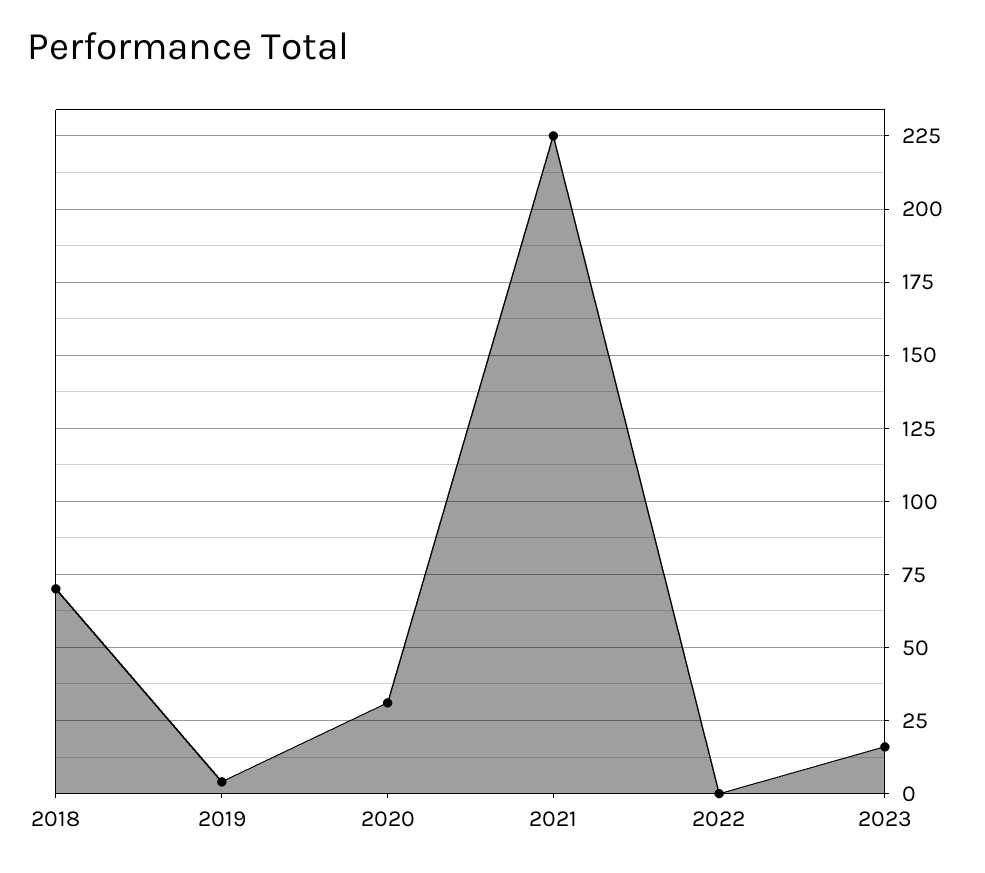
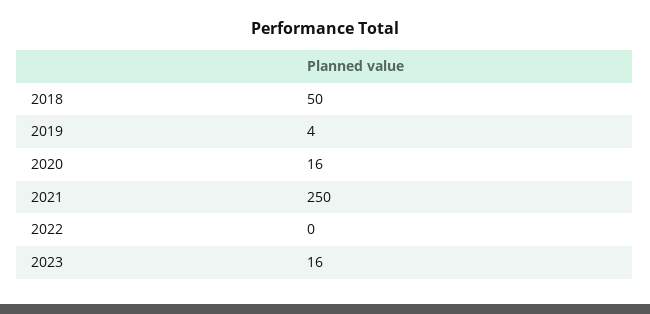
  {
-   "2018": 70,
+   "2018": 50,
    "2019": 4,
-   "2020": 30,
+   "2020": 16,
-   "2021": 225,
+   "2021": 250,
    "2022": 0,
    "2023": 16
  }

